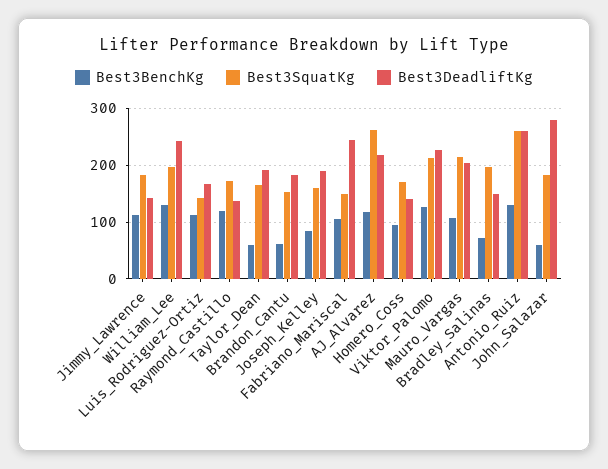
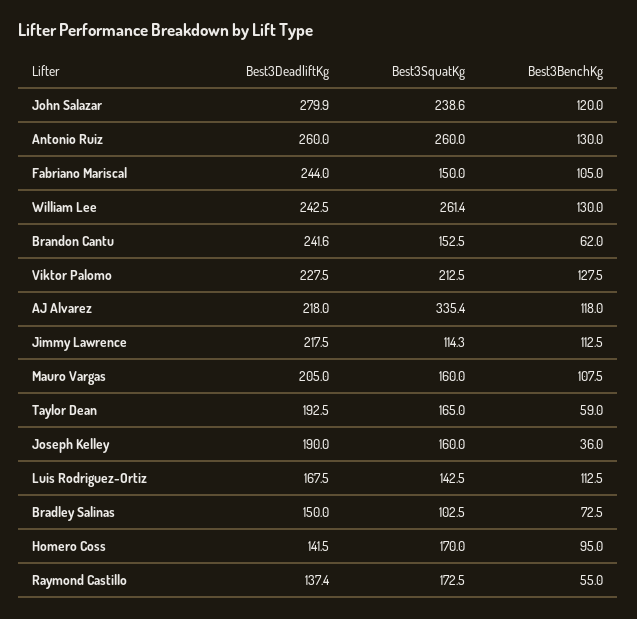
  {
    "Best3BenchKg": {
      "Jimmy_Lawrence": 112.5,
      "William_Lee": 130,
      "Luis_Rodriguez-Ortiz": 112.5,
-     "Raymond_Castillo": 120,
+     "Raymond_Castillo": 55,
      "Taylor_Dean": 59,
      "Brandon_Cantu": 62,
-     "Joseph_Kelley": 80,
+     "Joseph_Kelley": 36,
      "Fabriano_Mariscal": 105,
      "AJ_Alvarez": 118,
      "Homero_Coss": 95,
      "Viktor_Palomo": 127.5,
      "Mauro_Vargas": 107.5,
      "Bradley_Salinas": 72.5,
      "Antonio_Ruiz": 130,
-     "John_Salazar": 60
+     "John_Salazar": 120
    },
    "Best3SquatKg": {
-     "Jimmy_Lawrence": 180,
+     "Jimmy_Lawrence": 114.3,
-     "William_Lee": 200,
+     "William_Lee": 261.4,
      "Luis_Rodriguez-Ortiz": 142.5,
      "Raymond_Castillo": 172.5,
      "Taylor_Dean": 165,
      "Brandon_Cantu": 152.5,
      "Joseph_Kelley": 160,
      "Fabriano_Mariscal": 150,
-     "AJ_Alvarez": 260,
+     "AJ_Alvarez": 335.4,
      "Homero_Coss": 170,
      "Viktor_Palomo": 212.5,
-     "Mauro_Vargas": 220,
+     "Mauro_Vargas": 160,
-     "Bradley_Salinas": 200,
+     "Bradley_Salinas": 102.5,
      "Antonio_Ruiz": 260,
-     "John_Salazar": 180
+     "John_Salazar": 238.6
    },
    "Best3DeadliftKg": {
-     "Jimmy_Lawrence": 140,
+     "Jimmy_Lawrence": 217.5,
      "William_Lee": 242.5,
      "Luis_Rodriguez-Ortiz": 167.5,
      "Raymond_Castillo": 137.4,
      "Taylor_Dean": 192.5,
-     "Brandon_Cantu": 180,
+     "Brandon_Cantu": 241.6,
      "Joseph_Kelley": 190,
      "Fabriano_Mariscal": 244,
      "AJ_Alvarez": 218,
      "Homero_Coss": 141.5,
      "Viktor_Palomo": 227.5,
      "Mauro_Vargas": 205,
      "Bradley_Salinas": 150,
      "Antonio_Ruiz": 260,
      "John_Salazar": 279.9
    }
  }

